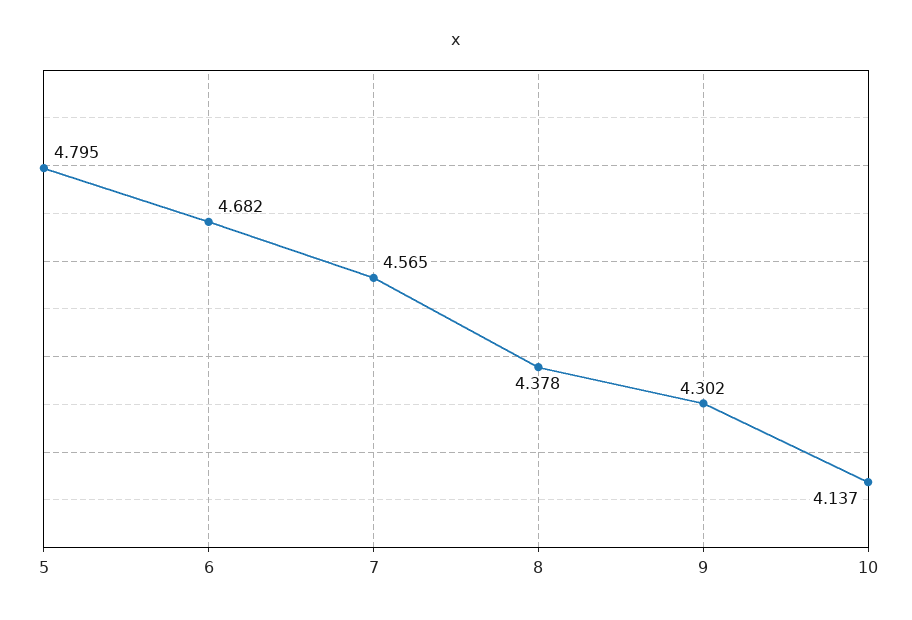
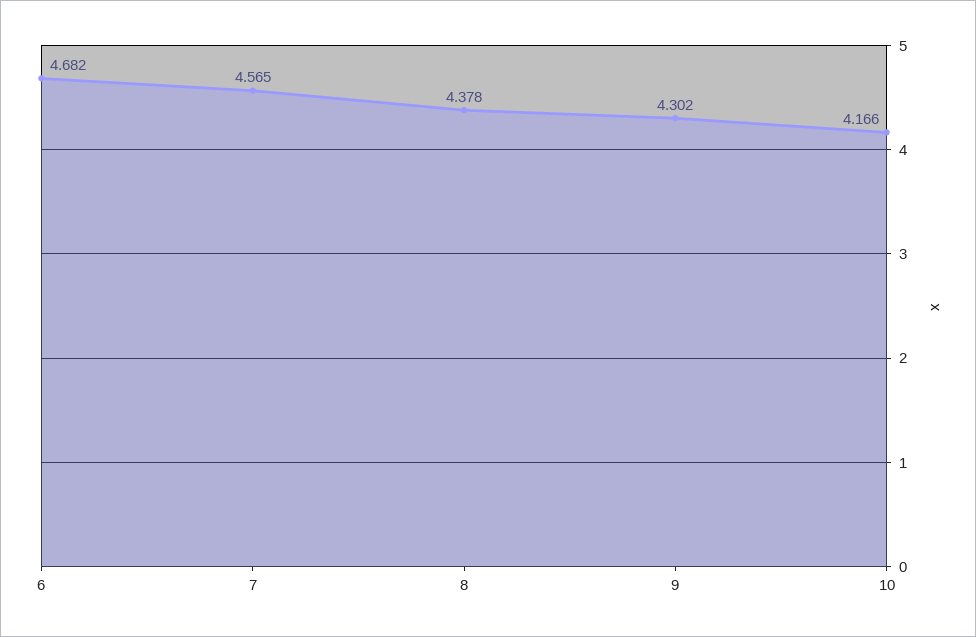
  {
-   "5": 4.795,
    "6": 4.682,
    "7": 4.565,
    "8": 4.378,
    "9": 4.302,
-   "10": 4.137
+   "10": 4.166
  }

